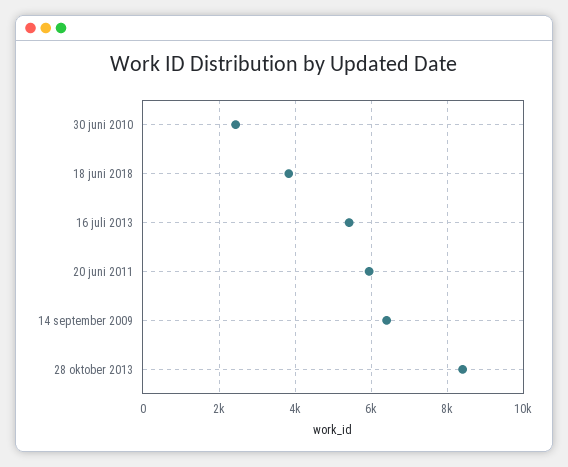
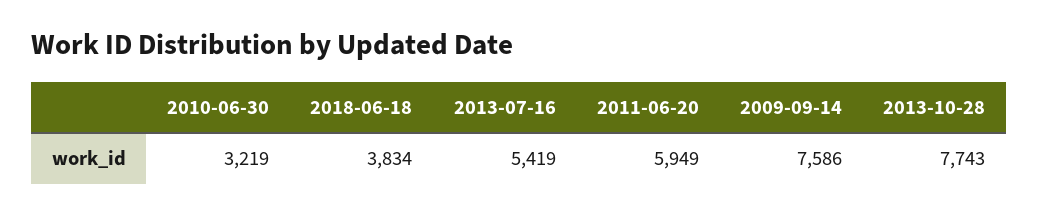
  {
-   "30 juni 2010": 2400,
+   "30 juni 2010": 3219,
    "18 juni 2018": 3834,
    "16 juli 2013": 5419,
    "20 juni 2011": 5949,
-   "14 september 2009": 6400,
+   "14 september 2009": 7586,
-   "28 oktober 2013": 8400
+   "28 oktober 2013": 7743
  }

